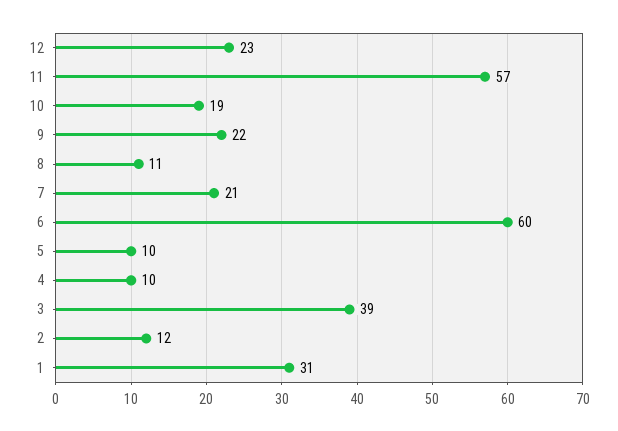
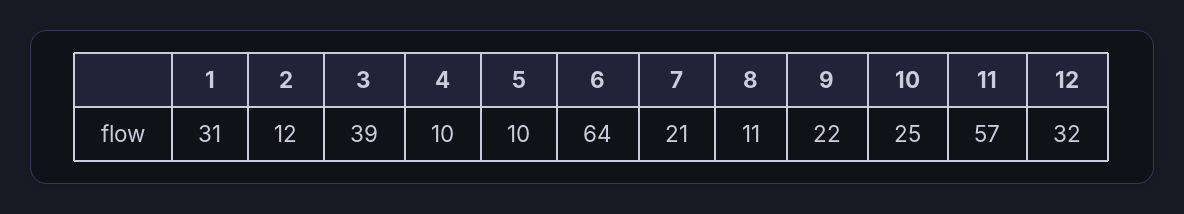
  {
-   "12": 23,
+   "12": 32,
    "11": 57,
-   "10": 19,
+   "10": 25,
    "9": 22,
    "8": 11,
    "7": 21,
-   "6": 60,
+   "6": 64,
    "5": 10,
    "4": 10,
    "3": 39,
    "2": 12,
    "1": 31
  }

